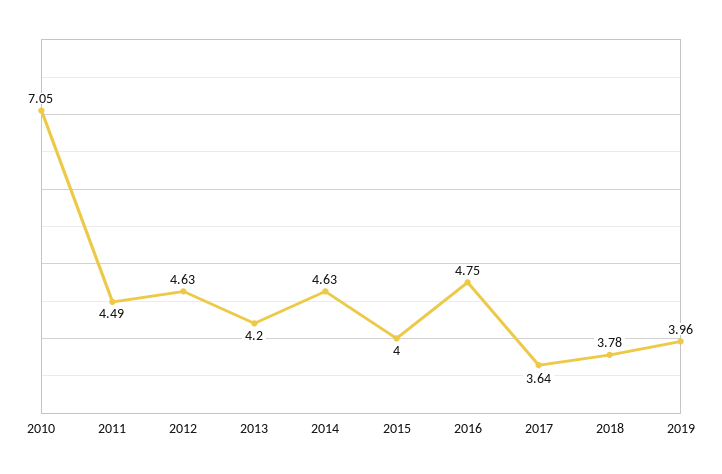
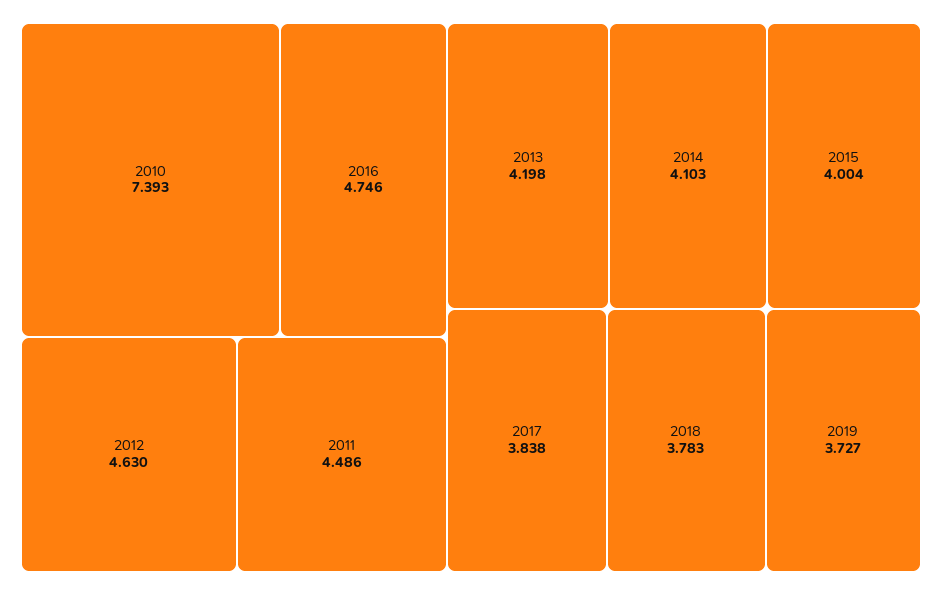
  {
-   "2010": 7.05,
+   "2010": 7.393,
    "2011": 4.486,
    "2012": 4.63,
    "2013": 4.198,
-   "2014": 4.63,
+   "2014": 4.103,
    "2015": 4.004,
    "2016": 4.746,
-   "2017": 3.64,
+   "2017": 3.838,
    "2018": 3.783,
-   "2019": 3.96
+   "2019": 3.727
  }

